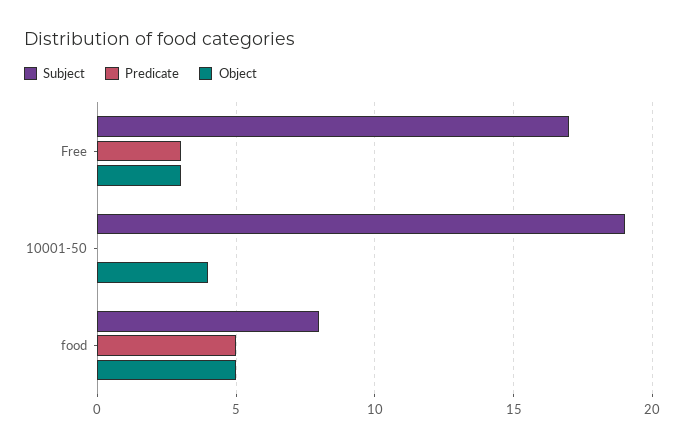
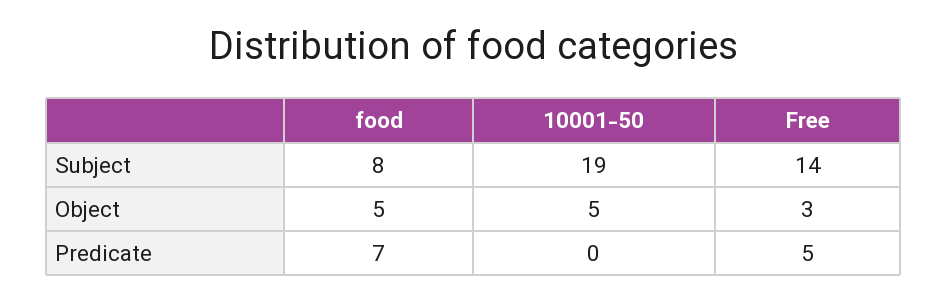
  {
    "Subject": {
-     "Free": 17,
+     "Free": 14,
      "10001-50": 19,
      "food": 8
    },
    "Predicate": {
-     "Free": 3,
+     "Free": 5,
      "10001-50": 0,
-     "food": 5
+     "food": 7
    },
    "Object": {
      "Free": 3,
-     "10001-50": 4,
+     "10001-50": 5,
      "food": 5
    }
  }

